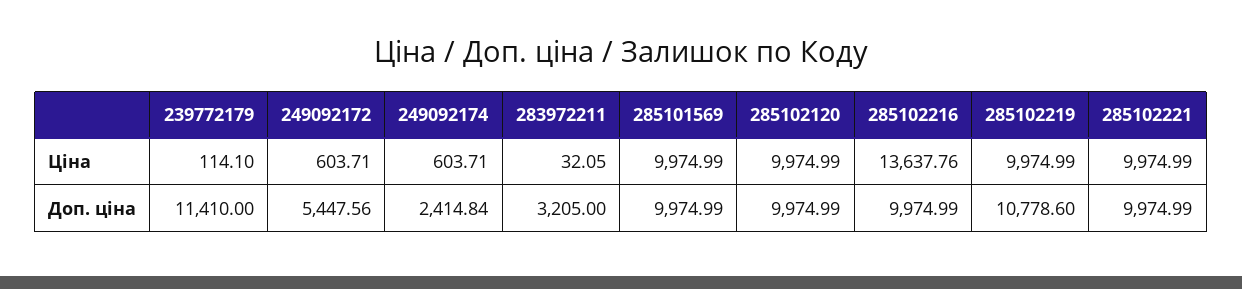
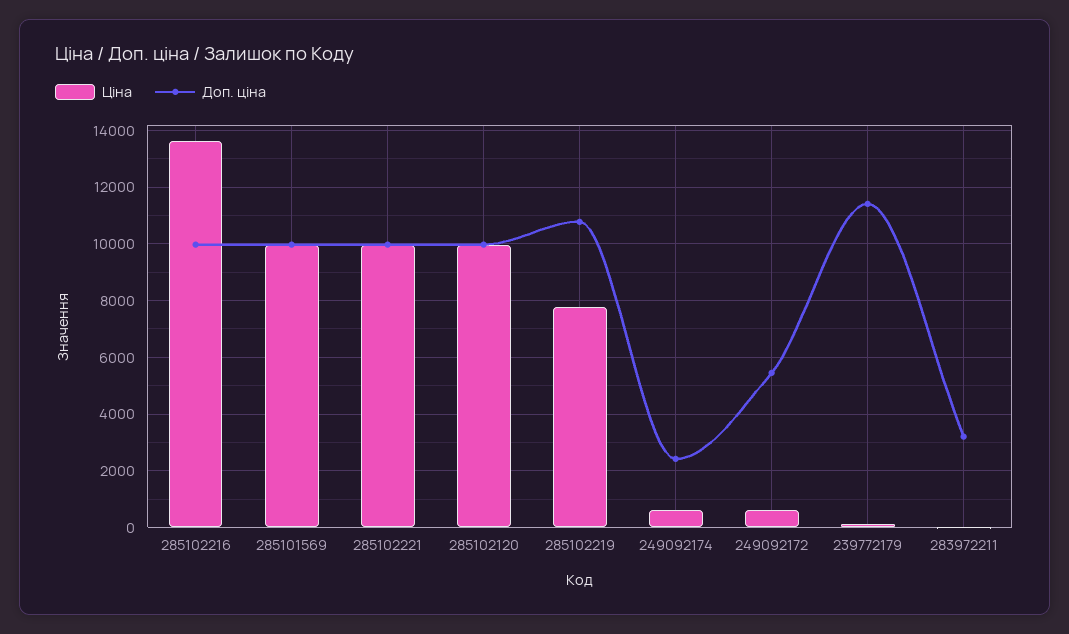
  {
    "Ціна": {
      "239772179": 114.1,
      "249092172": 603.71,
      "249092174": 603.71,
      "283972211": 32.05,
      "285101569": 9974.99,
      "285102120": 9974.99,
      "285102216": 13637.76,
-     "285102219": 9974.99,
+     "285102219": 7750,
      "285102221": 9974.99
    },
    "Доп. ціна": {
      "239772179": 11410,
      "249092172": 5447.56,
      "249092174": 2414.84,
      "283972211": 3205,
      "285101569": 9974.99,
      "285102120": 9974.99,
      "285102216": 9974.99,
      "285102219": 10778.6,
      "285102221": 9974.99
    }
  }

